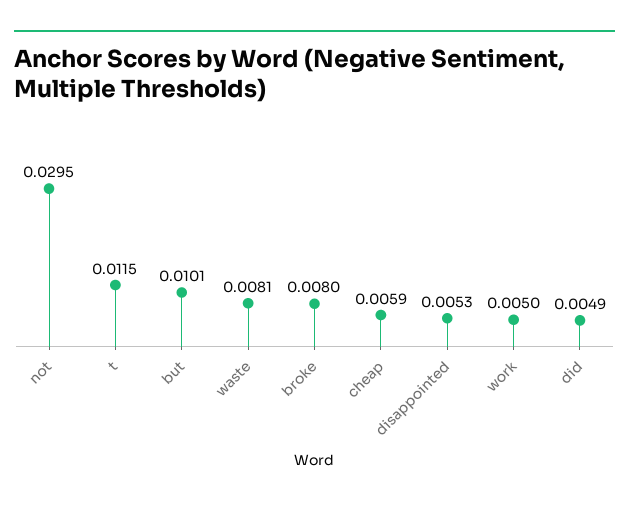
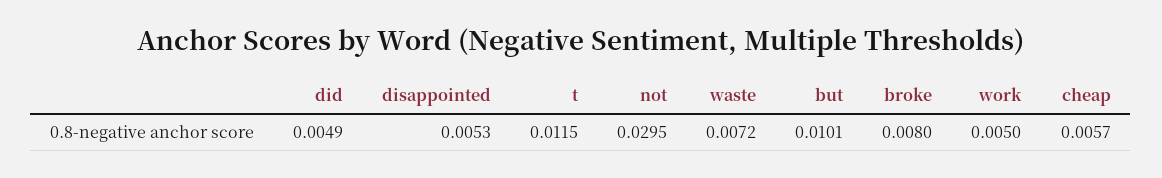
  {
    "not": 0.0295,
    "t": 0.0115,
    "but": 0.0101,
-   "waste": 0.0081,
+   "waste": 0.0072,
    "broke": 0.008,
-   "cheap": 0.0059,
+   "cheap": 0.0057,
    "disappointed": 0.0053,
    "work": 0.005,
    "did": 0.0049
  }

